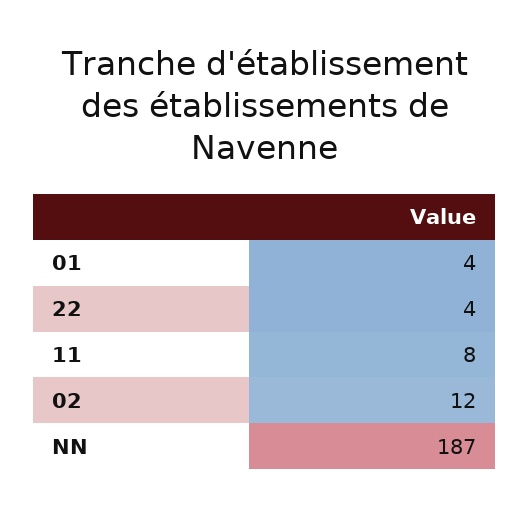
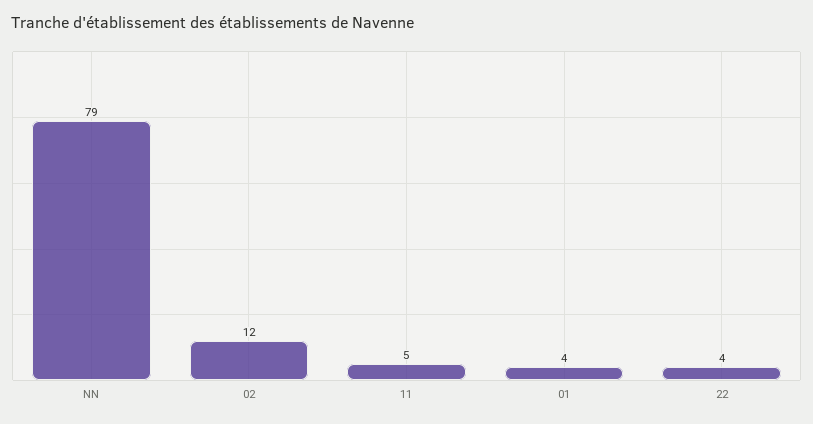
  {
    "01": 4,
    "22": 4,
-   "11": 8,
+   "11": 5,
    "02": 12,
-   "NN": 187
+   "NN": 79
  }

